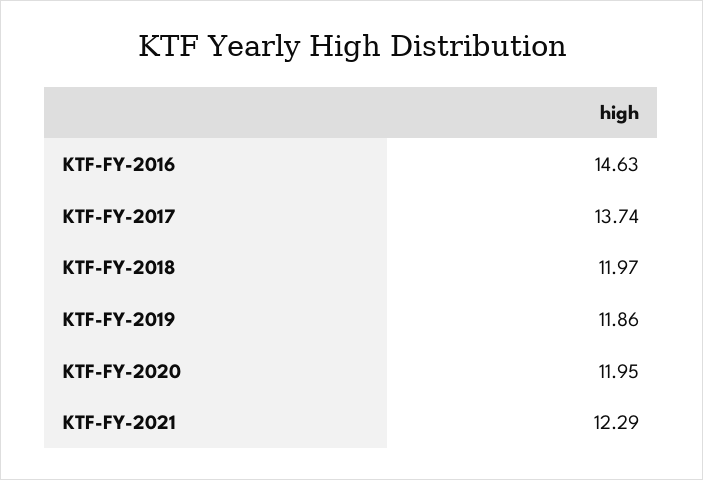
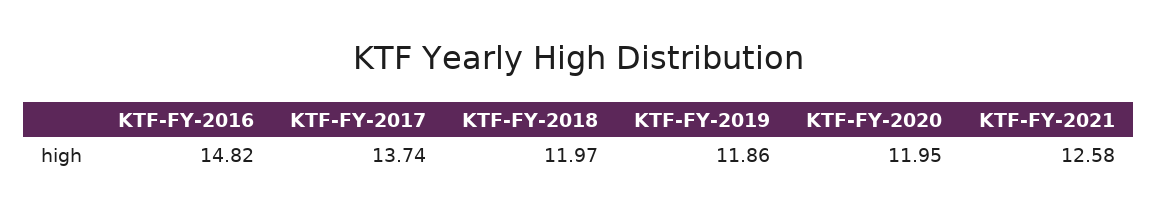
  {
-   "KTF-FY-2016": 14.63,
+   "KTF-FY-2016": 14.82,
    "KTF-FY-2017": 13.74,
    "KTF-FY-2018": 11.97,
    "KTF-FY-2019": 11.86,
    "KTF-FY-2020": 11.95,
-   "KTF-FY-2021": 12.29
+   "KTF-FY-2021": 12.58
  }

